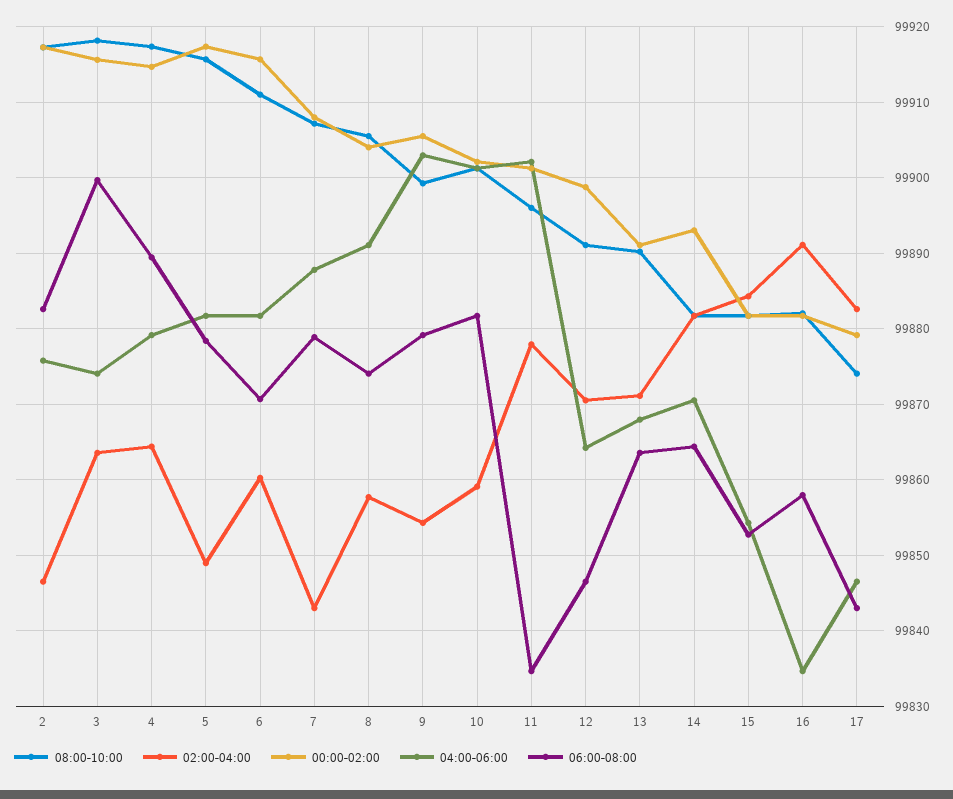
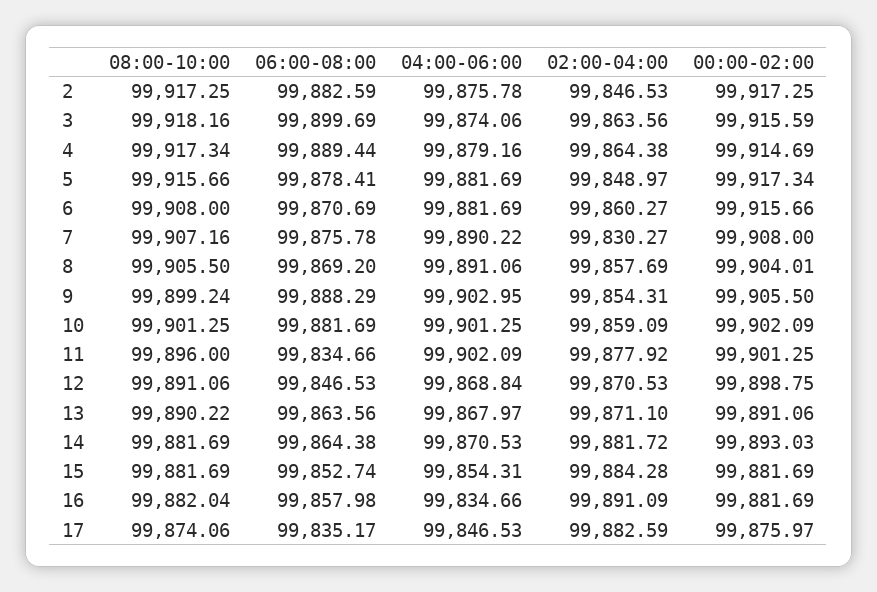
  {
    "08:00-10:00": {
      "2": 99917.25,
      "3": 99918.16,
      "4": 99917.34,
      "5": 99915.66,
-     "6": 99911,
+     "6": 99908,
      "7": 99907.16,
      "8": 99905.5,
      "9": 99899.24,
      "10": 99901.25,
      "11": 99896,
      "12": 99891.06,
      "13": 99890.22,
      "14": 99881.69,
      "15": 99881.69,
      "16": 99882.04,
      "17": 99874.06
    },
    "02:00-04:00": {
      "2": 99846.53,
      "3": 99863.56,
      "4": 99864.38,
      "5": 99848.97,
      "6": 99860.27,
-     "7": 99843,
+     "7": 99830.27,
      "8": 99857.69,
      "9": 99854.31,
      "10": 99859.09,
      "11": 99877.92,
      "12": 99870.53,
      "13": 99871.1,
      "14": 99881.72,
      "15": 99884.28,
      "16": 99891.09,
      "17": 99882.59
    },
    "00:00-02:00": {
      "2": 99917.25,
      "3": 99915.59,
      "4": 99914.69,
      "5": 99917.34,
      "6": 99915.66,
      "7": 99908,
      "8": 99904.01,
      "9": 99905.5,
      "10": 99902.09,
      "11": 99901.25,
      "12": 99898.75,
      "13": 99891.06,
      "14": 99893.03,
      "15": 99881.69,
      "16": 99881.69,
-     "17": 99879
+     "17": 99875.97
    },
    "04:00-06:00": {
      "2": 99875.78,
      "3": 99874.06,
      "4": 99879.16,
      "5": 99881.69,
      "6": 99881.69,
-     "7": 99888,
+     "7": 99890.22,
      "8": 99891.06,
      "9": 99902.95,
      "10": 99901.25,
      "11": 99902.09,
-     "12": 99864,
+     "12": 99868.84,
      "13": 99867.97,
      "14": 99870.53,
      "15": 99854.31,
      "16": 99834.66,
      "17": 99846.53
    },
    "06:00-08:00": {
      "2": 99882.59,
      "3": 99899.69,
      "4": 99889.44,
      "5": 99878.41,
      "6": 99870.69,
-     "7": 99879,
+     "7": 99875.78,
-     "8": 99874,
+     "8": 99869.2,
-     "9": 99879,
+     "9": 99888.29,
      "10": 99881.69,
      "11": 99834.66,
      "12": 99846.53,
      "13": 99863.56,
      "14": 99864.38,
      "15": 99852.74,
      "16": 99857.98,
-     "17": 99843
+     "17": 99835.17
    }
  }

